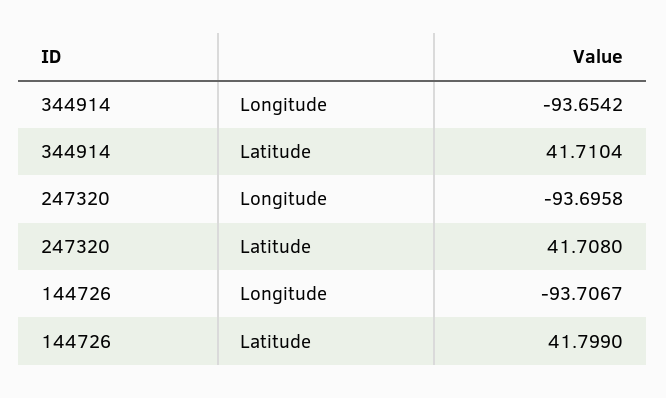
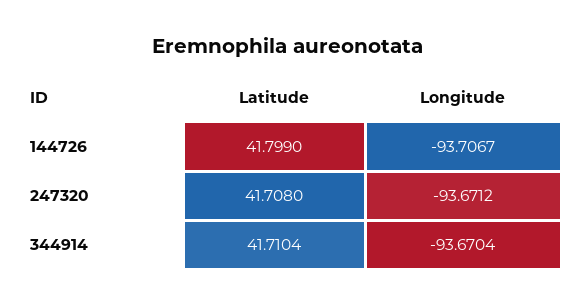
  {
    "344914": {
-     "Longitude": -93.6542,
+     "Longitude": -93.6704,
      "Latitude": 41.7104
    },
    "247320": {
-     "Longitude": -93.6958,
+     "Longitude": -93.6712,
      "Latitude": 41.708
    },
    "144726": {
      "Longitude": -93.7067,
      "Latitude": 41.799
    }
  }

